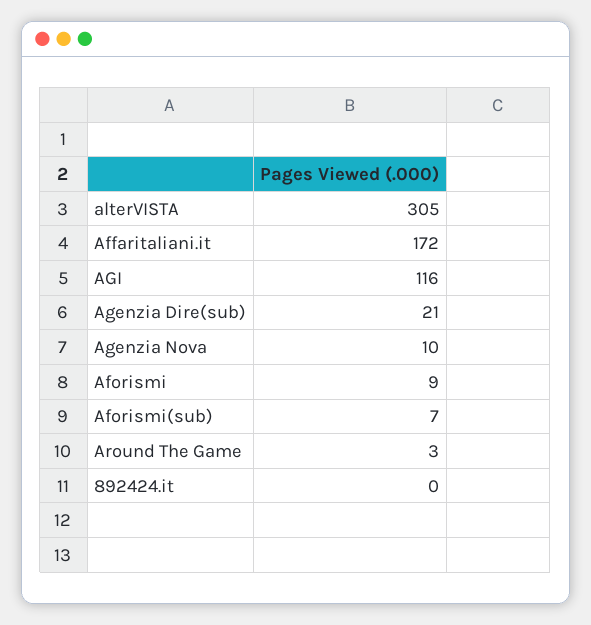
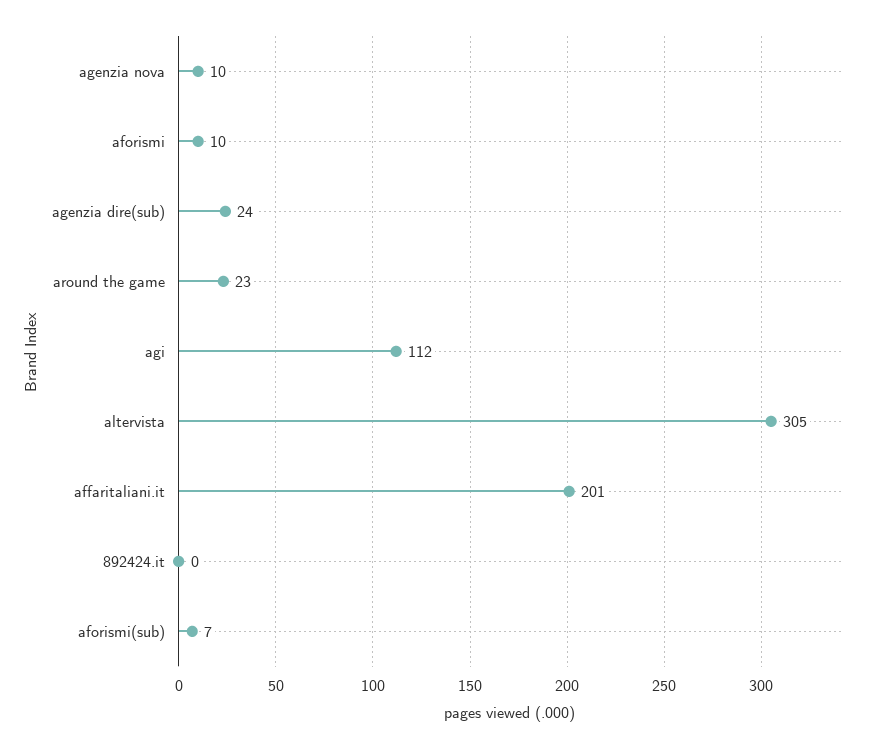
  {
    "alterVISTA": 305,
-   "Affaritaliani.it": 172,
+   "Affaritaliani.it": 201,
-   "AGI": 116,
+   "AGI": 112,
-   "Agenzia Dire(sub)": 21,
+   "Agenzia Dire(sub)": 24,
    "Agenzia Nova": 10,
-   "Aforismi": 9,
+   "Aforismi": 10,
    "Aforismi(sub)": 7,
-   "Around The Game": 3,
+   "Around The Game": 23,
    "892424.it": 0
  }

